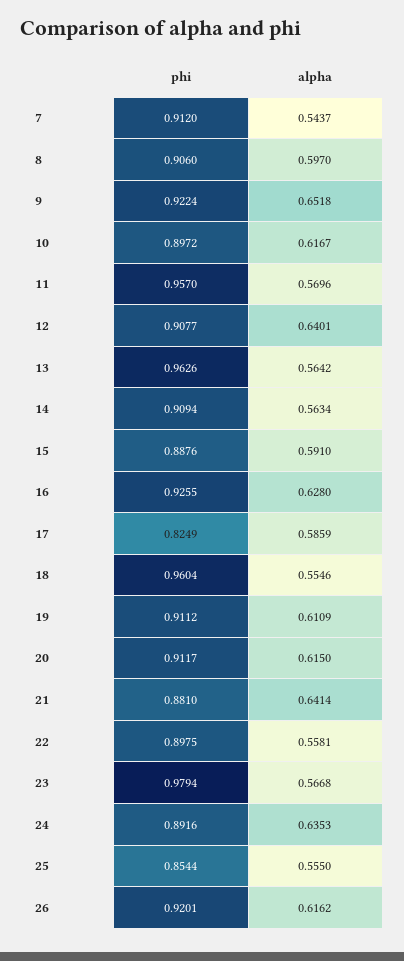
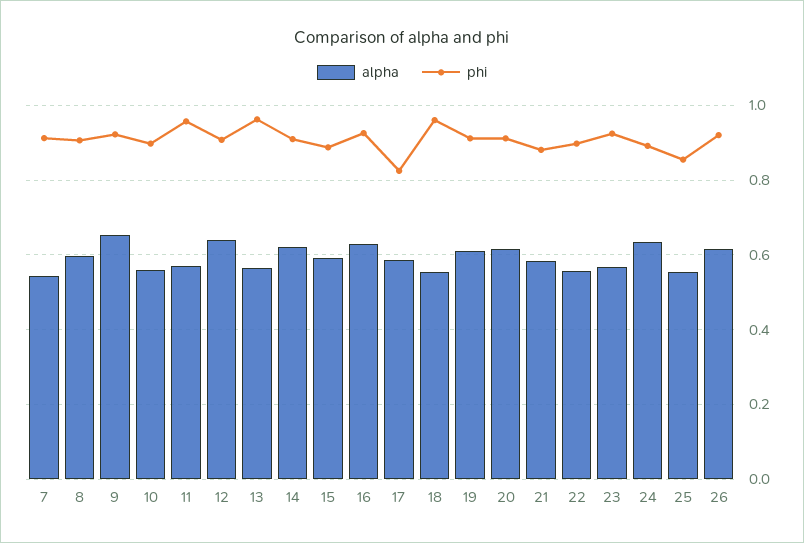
  {
    "phi": {
      "7": 0.912,
      "8": 0.906,
      "9": 0.9224,
      "10": 0.8972,
      "11": 0.957,
      "12": 0.9077,
      "13": 0.9626,
      "14": 0.9094,
      "15": 0.8876,
      "16": 0.9255,
      "17": 0.8249,
      "18": 0.9604,
      "19": 0.9112,
      "20": 0.9117,
      "21": 0.881,
      "22": 0.8975,
-     "23": 0.9794,
+     "23": 0.92,
      "24": 0.8916,
      "25": 0.8544,
      "26": 0.9201
    },
    "alpha": {
      "7": 0.5437,
      "8": 0.597,
      "9": 0.6518,
-     "10": 0.6167,
+     "10": 0.56,
      "11": 0.5696,
      "12": 0.6401,
      "13": 0.5642,
-     "14": 0.5634,
+     "14": 0.62,
      "15": 0.591,
      "16": 0.628,
      "17": 0.5859,
      "18": 0.5546,
      "19": 0.6109,
      "20": 0.615,
-     "21": 0.6414,
+     "21": 0.58,
      "22": 0.5581,
      "23": 0.5668,
      "24": 0.6353,
      "25": 0.555,
      "26": 0.6162
    }
  }

